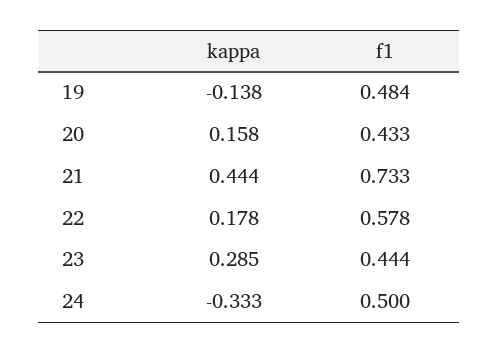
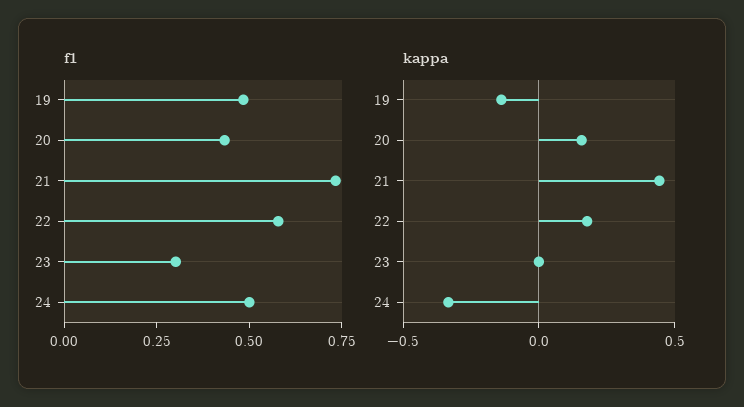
  {
    "kappa": {
      "19": -0.138,
      "20": 0.158,
      "21": 0.444,
      "22": 0.178,
-     "23": 0.285,
+     "23": 0,
      "24": -0.333
    },
    "f1": {
      "19": 0.484,
      "20": 0.433,
      "21": 0.733,
      "22": 0.578,
-     "23": 0.444,
+     "23": 0.3,
      "24": 0.5
    }
  }

